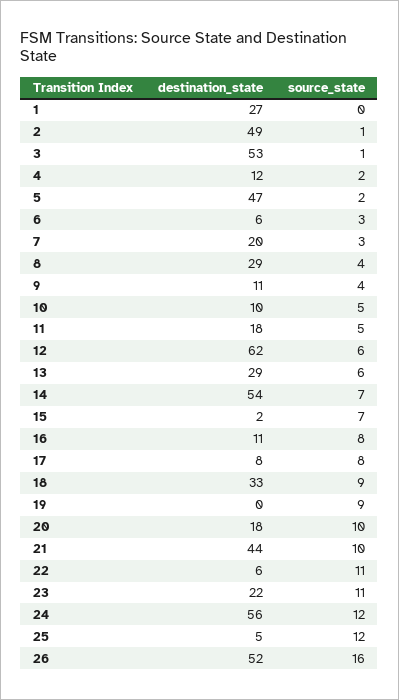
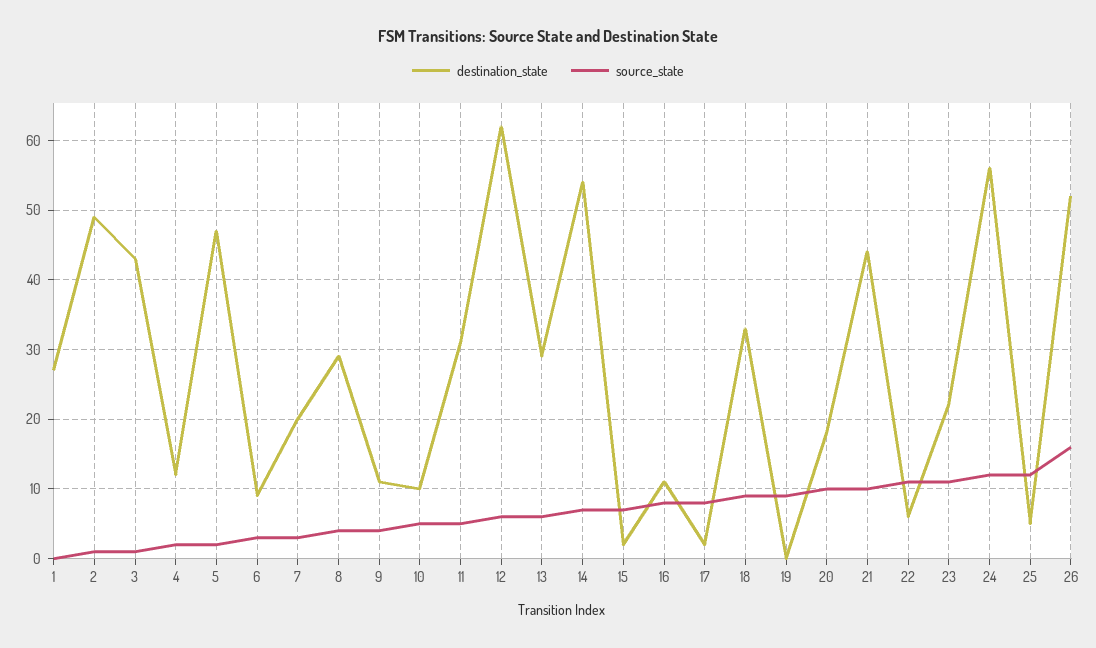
  {
    "destination_state": {
      "1": 27,
      "2": 49,
-     "3": 53,
+     "3": 43,
      "4": 12,
      "5": 47,
-     "6": 6,
+     "6": 9,
      "7": 20,
      "8": 29,
      "9": 11,
      "10": 10,
-     "11": 18,
+     "11": 31,
      "12": 62,
      "13": 29,
      "14": 54,
      "15": 2,
      "16": 11,
-     "17": 8,
+     "17": 2,
      "18": 33,
      "19": 0,
      "20": 18,
      "21": 44,
      "22": 6,
      "23": 22,
      "24": 56,
      "25": 5,
      "26": 52
    },
    "source_state": {
      "1": 0,
      "2": 1,
      "3": 1,
      "4": 2,
      "5": 2,
      "6": 3,
      "7": 3,
      "8": 4,
      "9": 4,
      "10": 5,
      "11": 5,
      "12": 6,
      "13": 6,
      "14": 7,
      "15": 7,
      "16": 8,
      "17": 8,
      "18": 9,
      "19": 9,
      "20": 10,
      "21": 10,
      "22": 11,
      "23": 11,
      "24": 12,
      "25": 12,
      "26": 16
    }
  }

